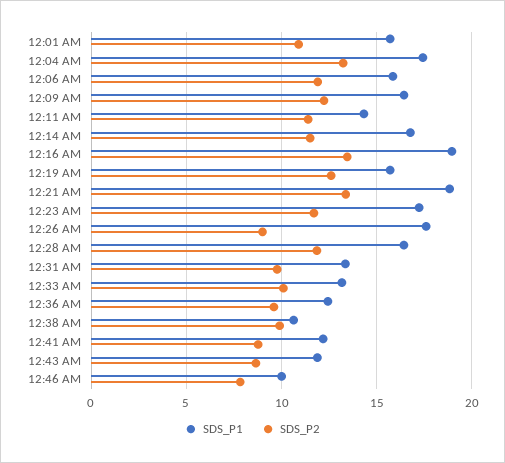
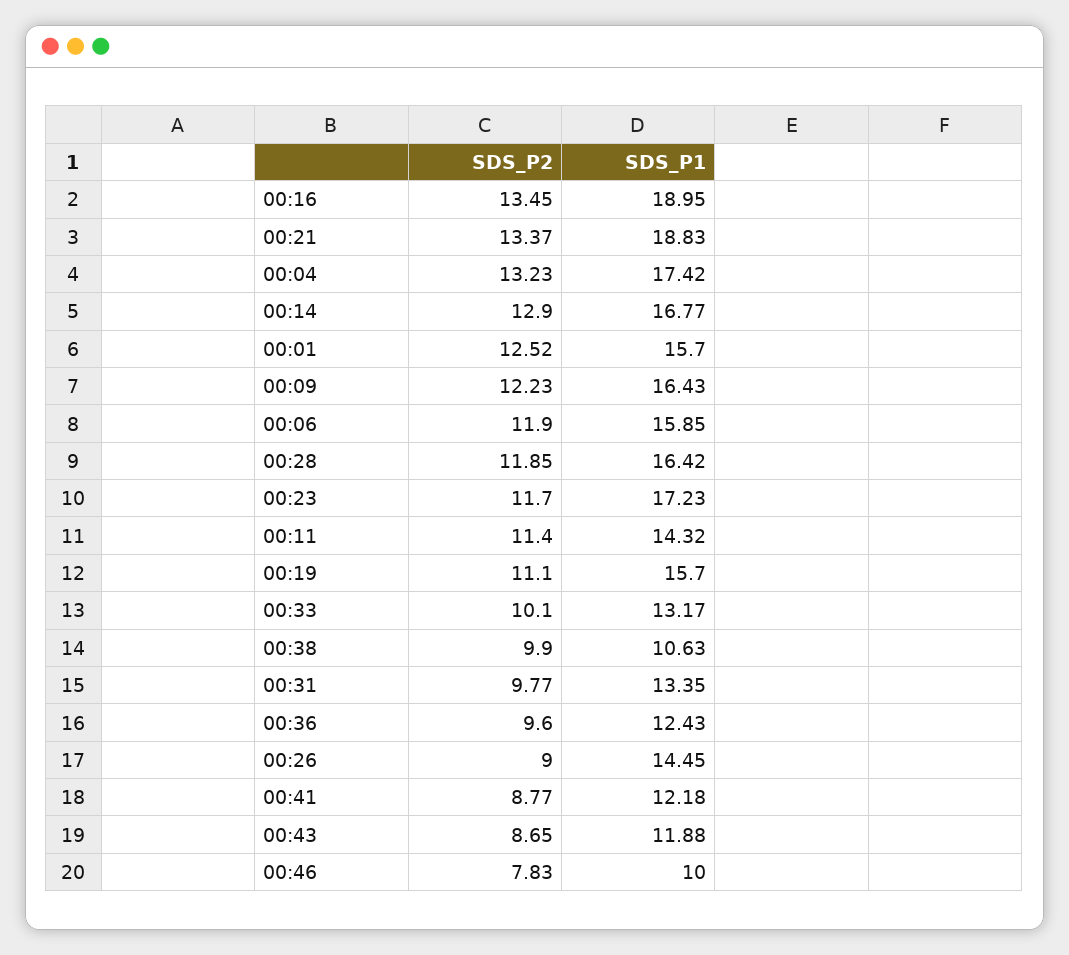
  {
    "SDS_P1": {
      "12:01 AM": 15.7,
      "12:04 AM": 17.42,
      "12:06 AM": 15.85,
      "12:09 AM": 16.43,
      "12:11 AM": 14.32,
      "12:14 AM": 16.77,
      "12:16 AM": 18.95,
      "12:19 AM": 15.7,
      "12:21 AM": 18.83,
      "12:23 AM": 17.23,
-     "12:26 AM": 17.5,
+     "12:26 AM": 14.45,
      "12:28 AM": 16.42,
      "12:31 AM": 13.35,
      "12:33 AM": 13.17,
      "12:36 AM": 12.43,
      "12:38 AM": 10.63,
      "12:41 AM": 12.18,
      "12:43 AM": 11.88,
      "12:46 AM": 10
    },
    "SDS_P2": {
-     "12:01 AM": 11,
+     "12:01 AM": 12.52,
      "12:04 AM": 13.23,
      "12:06 AM": 11.9,
      "12:09 AM": 12.23,
      "12:11 AM": 11.4,
-     "12:14 AM": 11.5,
+     "12:14 AM": 12.9,
      "12:16 AM": 13.45,
-     "12:19 AM": 12.5,
+     "12:19 AM": 11.1,
      "12:21 AM": 13.37,
      "12:23 AM": 11.7,
      "12:26 AM": 9,
      "12:28 AM": 11.85,
      "12:31 AM": 9.77,
      "12:33 AM": 10.1,
      "12:36 AM": 9.6,
      "12:38 AM": 9.9,
      "12:41 AM": 8.77,
      "12:43 AM": 8.65,
      "12:46 AM": 7.83
    }
  }

